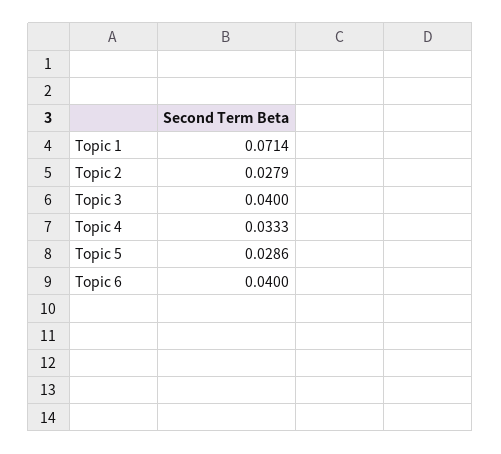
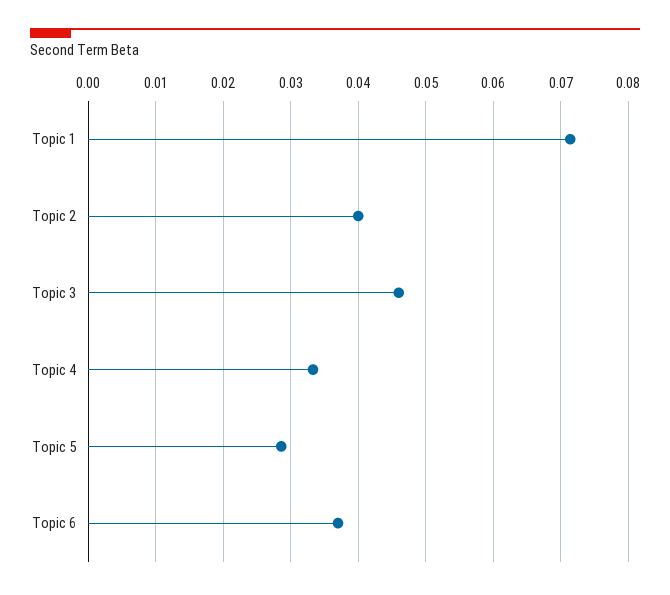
  {
    "Topic 1": 0.0714,
-   "Topic 2": 0.0279,
+   "Topic 2": 0.04,
-   "Topic 3": 0.04,
+   "Topic 3": 0.046,
    "Topic 4": 0.0333,
    "Topic 5": 0.0286,
-   "Topic 6": 0.04
+   "Topic 6": 0.037
  }

